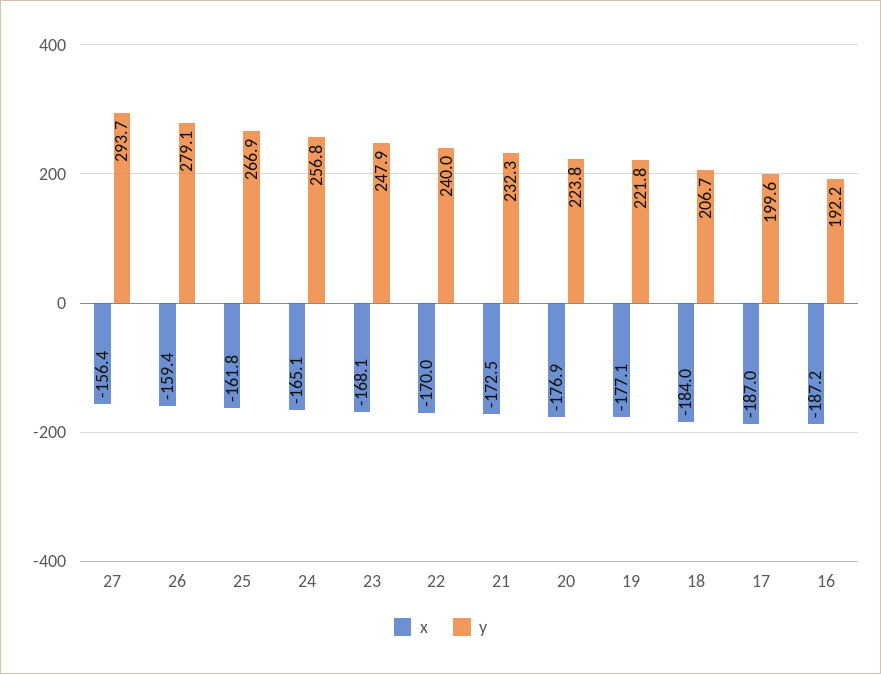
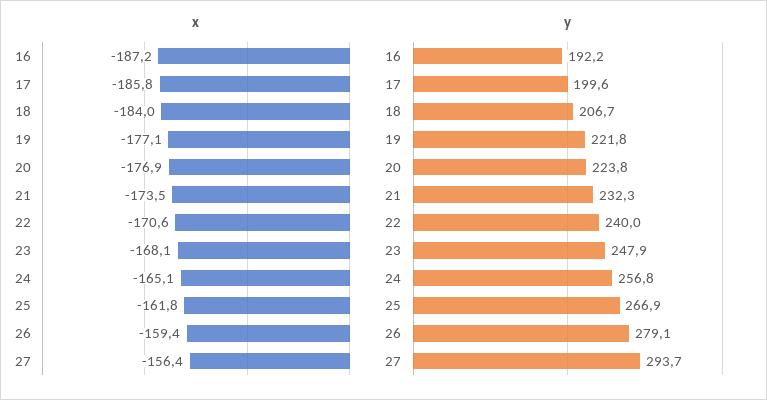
  {
    "x": {
      "27": -156.4,
      "26": -159.4,
      "25": -161.8,
      "24": -165.1,
      "23": -168.1,
-     "22": -170,
+     "22": -170.6,
-     "21": -172.5,
+     "21": -173.5,
      "20": -176.9,
      "19": -177.1,
      "18": -184,
-     "17": -187,
+     "17": -185.8,
      "16": -187.2
    },
    "y": {
      "27": 293.7,
      "26": 279.1,
      "25": 266.9,
      "24": 256.8,
      "23": 247.9,
      "22": 240,
      "21": 232.3,
      "20": 223.8,
      "19": 221.8,
      "18": 206.7,
      "17": 199.6,
      "16": 192.2
    }
  }

